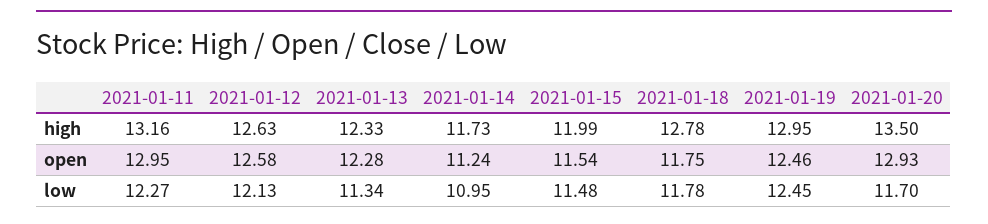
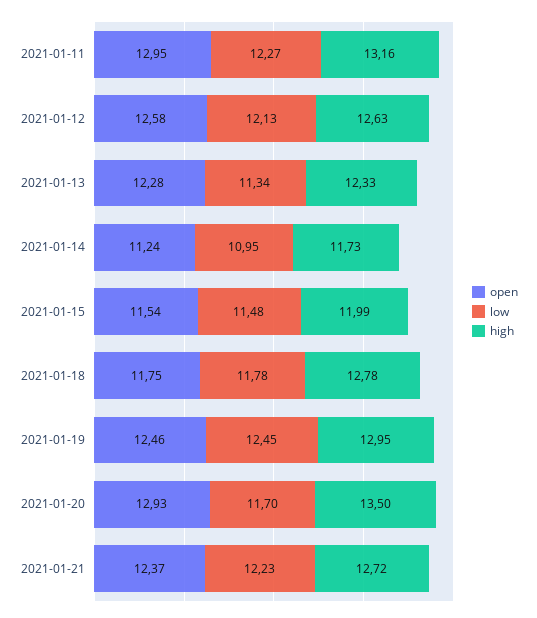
  {
    "high": {
      "2021-01-11": 13.16,
      "2021-01-12": 12.63,
      "2021-01-13": 12.33,
      "2021-01-14": 11.73,
      "2021-01-15": 11.99,
      "2021-01-18": 12.78,
      "2021-01-19": 12.95,
-     "2021-01-20": 13.5
+     "2021-01-20": 13.5,
+     "2021-01-21": 12.72
    },
    "open": {
      "2021-01-11": 12.95,
      "2021-01-12": 12.58,
      "2021-01-13": 12.28,
      "2021-01-14": 11.24,
      "2021-01-15": 11.54,
      "2021-01-18": 11.75,
      "2021-01-19": 12.46,
-     "2021-01-20": 12.93
+     "2021-01-20": 12.93,
+     "2021-01-21": 12.37
    },
    "low": {
      "2021-01-11": 12.27,
      "2021-01-12": 12.13,
      "2021-01-13": 11.34,
      "2021-01-14": 10.95,
      "2021-01-15": 11.48,
      "2021-01-18": 11.78,
      "2021-01-19": 12.45,
-     "2021-01-20": 11.7
+     "2021-01-20": 11.7,
+     "2021-01-21": 12.23
    }
  }

